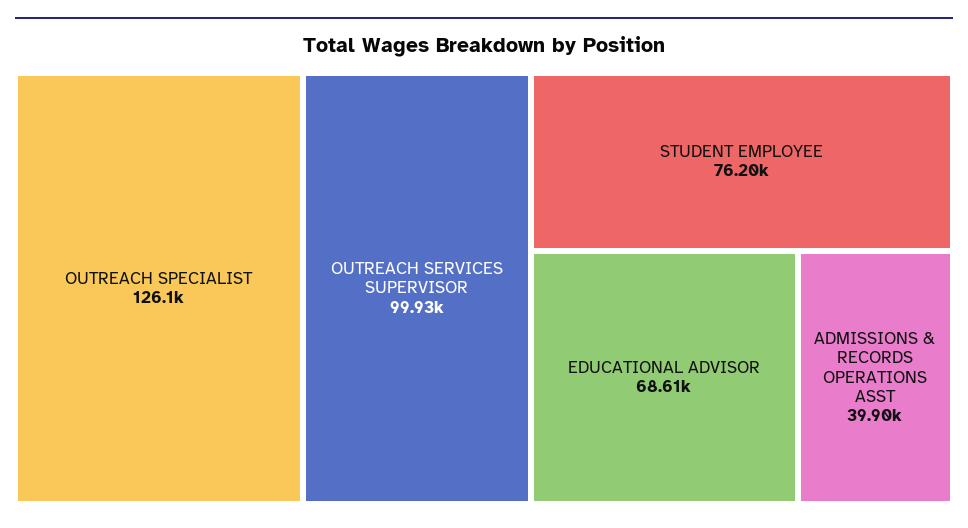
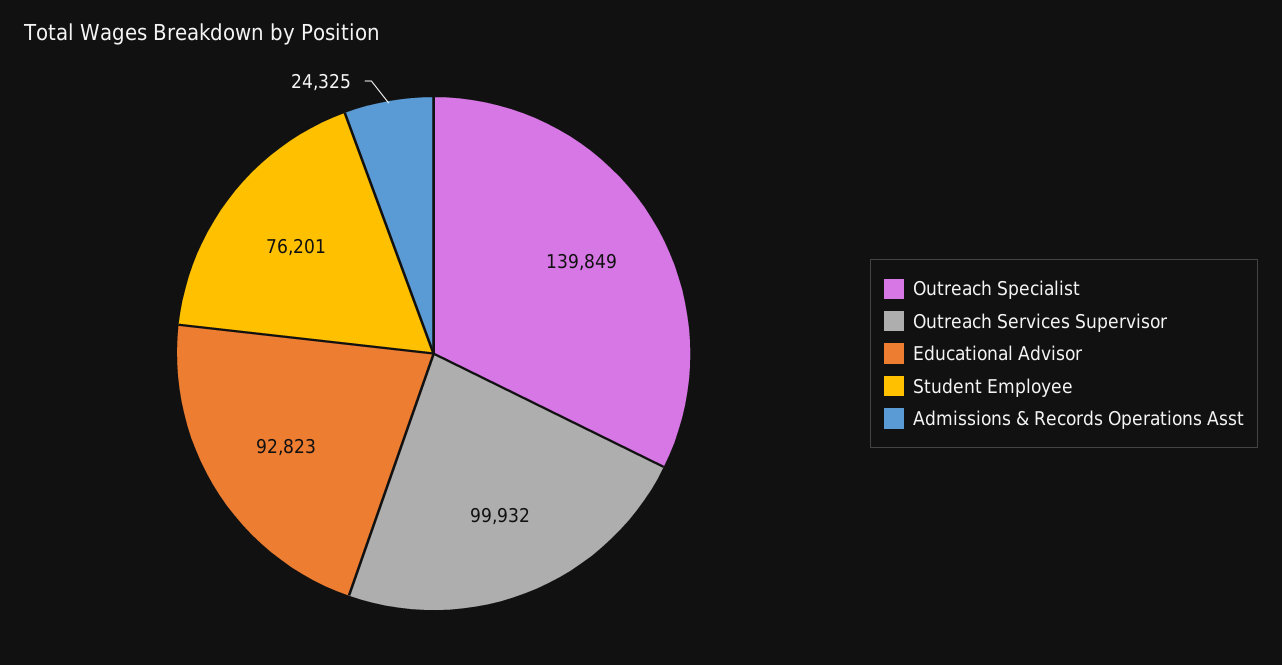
  {
-   "OUTREACH SPECIALIST": 126100,
+   "OUTREACH SPECIALIST": 139849,
    "OUTREACH SERVICES SUPERVISOR": 99932,
    "STUDENT EMPLOYEE": 76201,
-   "EDUCATIONAL ADVISOR": 68610,
+   "EDUCATIONAL ADVISOR": 92823,
-   "ADMISSIONS & RECORDS OPERATIONS ASST": 39900
+   "ADMISSIONS & RECORDS OPERATIONS ASST": 24325
  }

